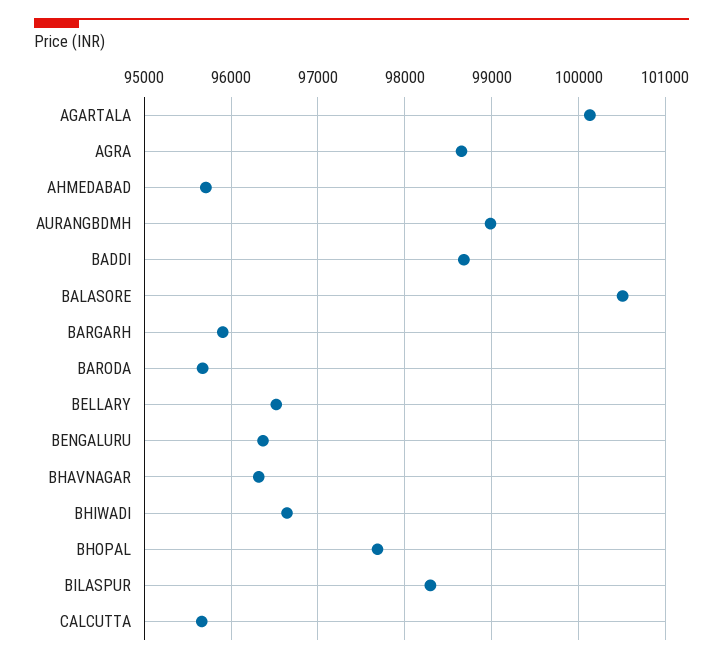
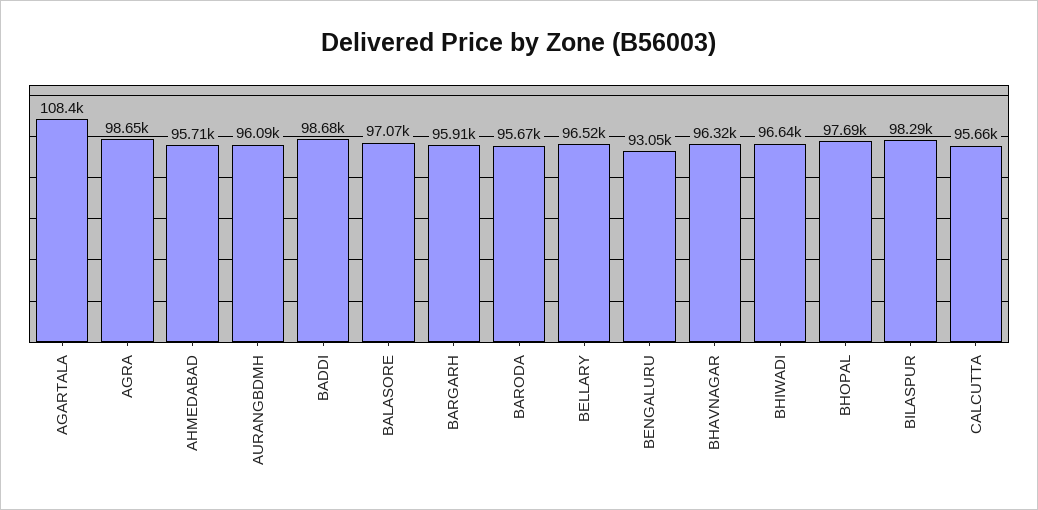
  {
-   "AGARTALA": 100100,
+   "AGARTALA": 108400,
    "AGRA": 98650,
    "AHMEDABAD": 95710,
-   "AURANGBDMH": 99000,
+   "AURANGBDMH": 96090,
    "BADDI": 98680,
-   "BALASORE": 100500,
+   "BALASORE": 97070,
    "BARGARH": 95910,
    "BARODA": 95670,
    "BELLARY": 96520,
-   "BENGALURU": 96400,
+   "BENGALURU": 93050,
    "BHAVNAGAR": 96320,
    "BHIWADI": 96640,
    "BHOPAL": 97690,
    "BILASPUR": 98290,
    "CALCUTTA": 95660
  }

